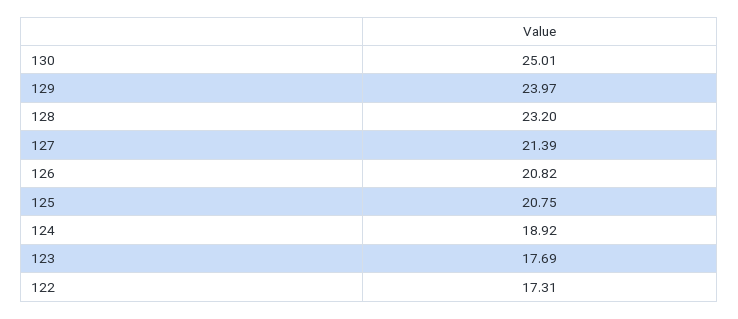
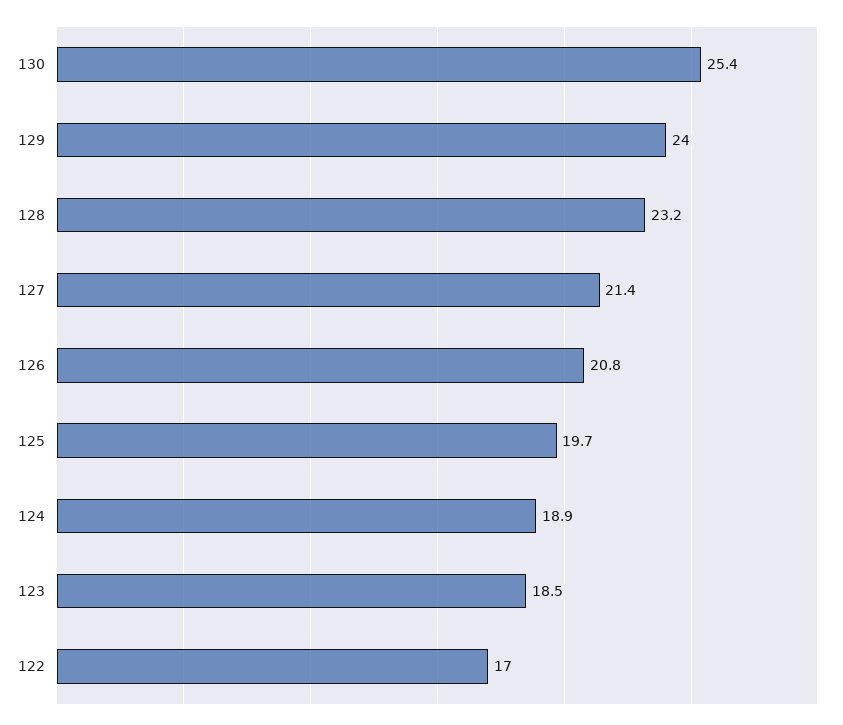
  {
-   "130": 25.01,
+   "130": 25.4,
    "129": 23.97,
    "128": 23.2,
    "127": 21.39,
    "126": 20.82,
-   "125": 20.75,
+   "125": 19.7,
    "124": 18.92,
-   "123": 17.69,
+   "123": 18.5,
-   "122": 17.31
+   "122": 17
  }

